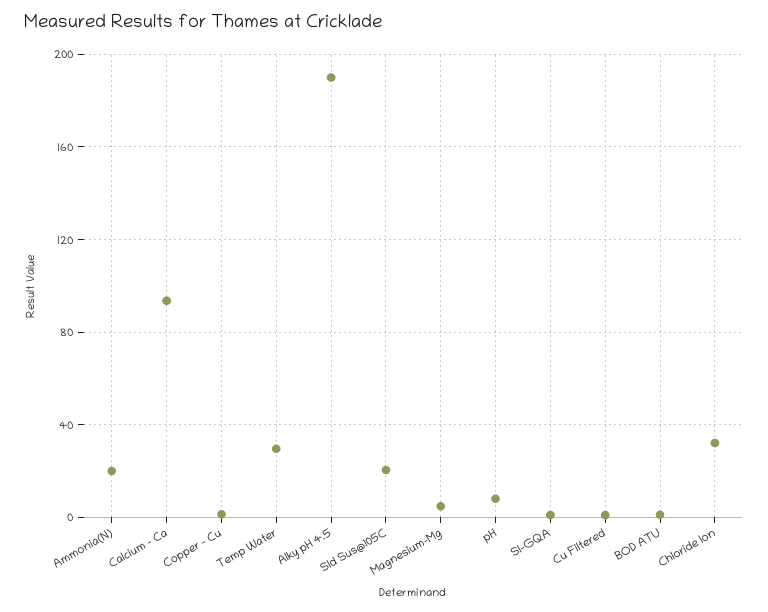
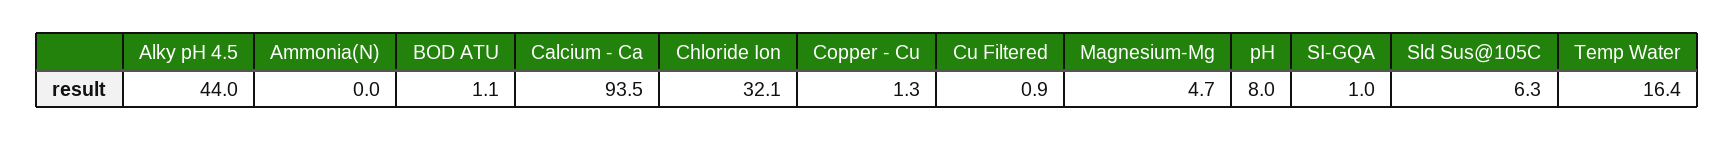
  {
-   "Ammonia(N)": 20,
+   "Ammonia(N)": 0,
    "Calcium - Ca": 93.5,
    "Copper - Cu": 1.3,
-   "Temp Water": 30,
+   "Temp Water": 16.4,
-   "Alky pH 4.5": 190,
+   "Alky pH 4.5": 44,
-   "Sld Sus@105C": 20,
+   "Sld Sus@105C": 6.3,
    "Magnesium-Mg": 4.7,
    "pH": 8,
    "SI-GQA": 1,
    "Cu Filtered": 0.9,
    "BOD ATU": 1.1,
    "Chloride Ion": 32.1
  }

